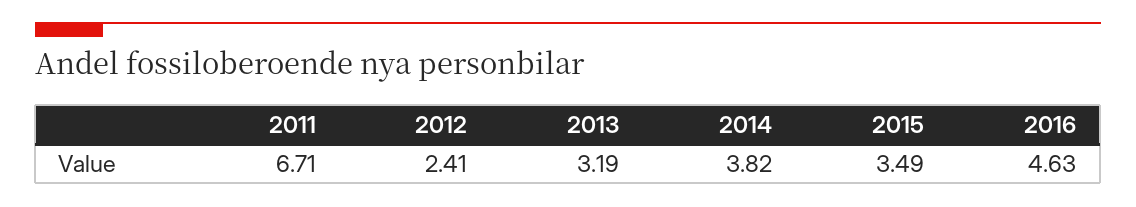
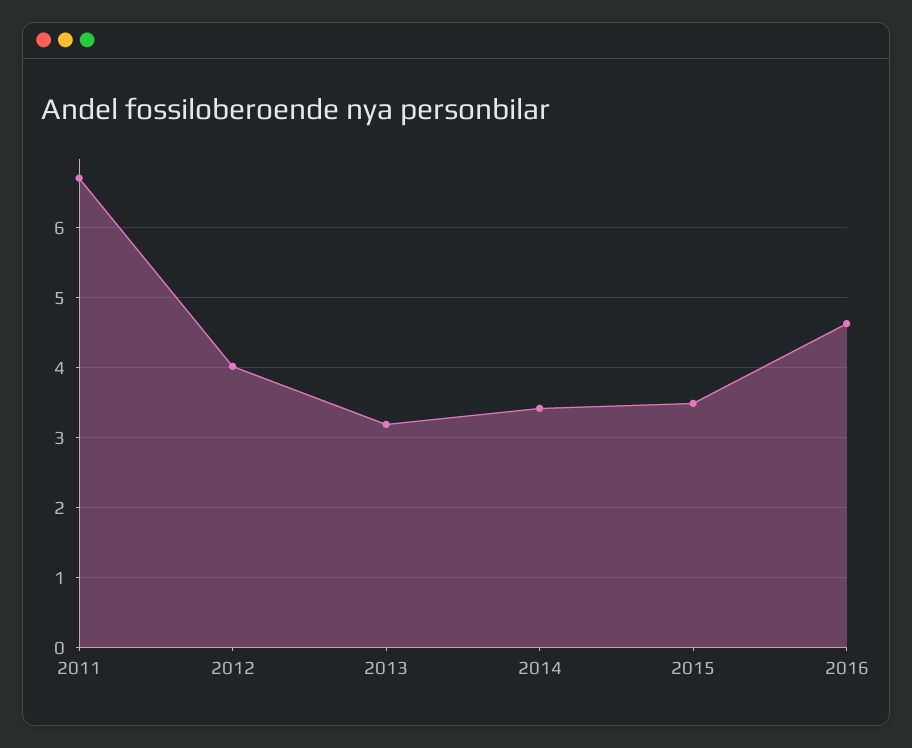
  {
    "2011": 6.71,
-   "2012": 2.41,
+   "2012": 4,
    "2013": 3.19,
-   "2014": 3.82,
+   "2014": 3.4,
    "2015": 3.49,
    "2016": 4.63
  }

